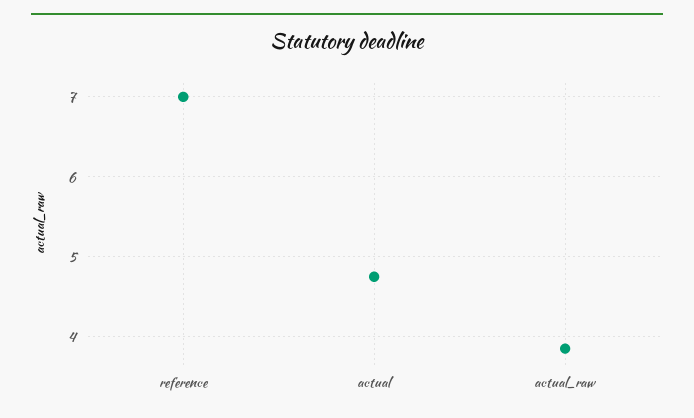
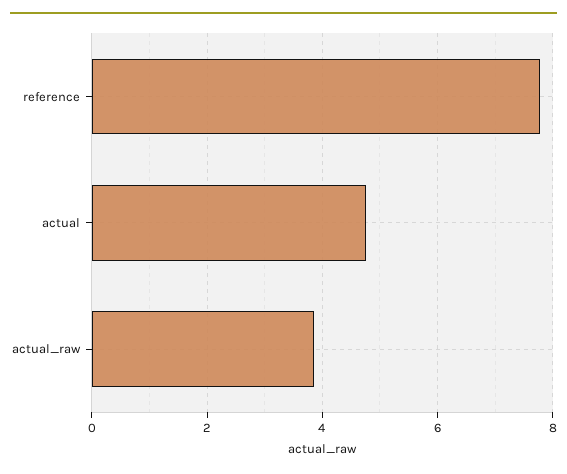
  {
-   "reference": 7,
+   "reference": 7.8,
    "actual": 4.8,
    "actual_raw": 3.9
  }

